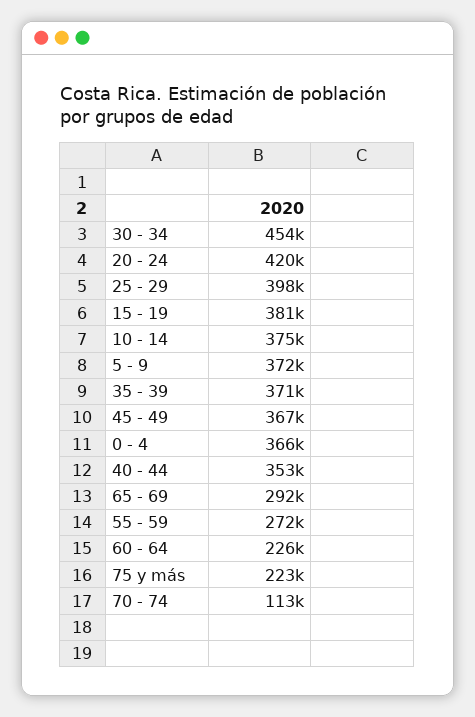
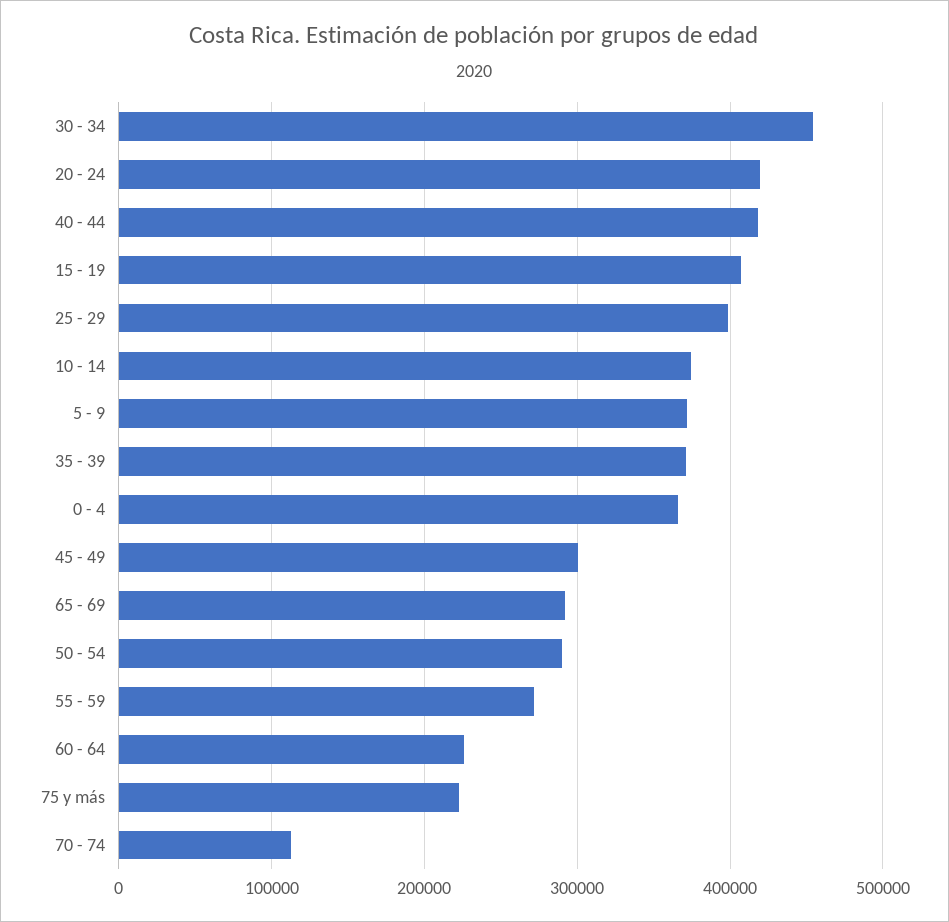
  {
    "30 - 34": 454000,
    "20 - 24": 420000,
    "25 - 29": 398000,
-   "15 - 19": 381000,
+   "15 - 19": 410000,
    "10 - 14": 375000,
    "5 - 9": 372000,
    "35 - 39": 371000,
-   "45 - 49": 367000,
+   "45 - 49": 300000,
    "0 - 4": 366000,
-   "40 - 44": 353000,
+   "40 - 44": 420000,
    "65 - 69": 292000,
    "55 - 59": 272000,
    "60 - 64": 226000,
    "75 y más": 223000,
-   "70 - 74": 113000
+   "70 - 74": 113000,
+   "50 - 54": 290000
  }

